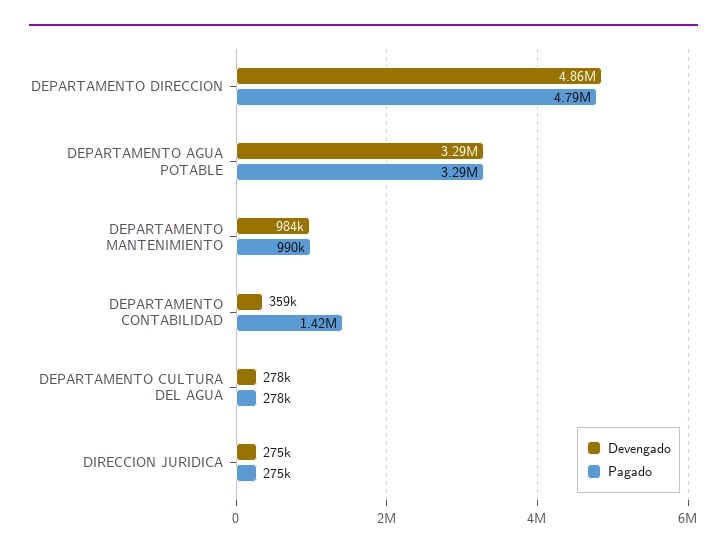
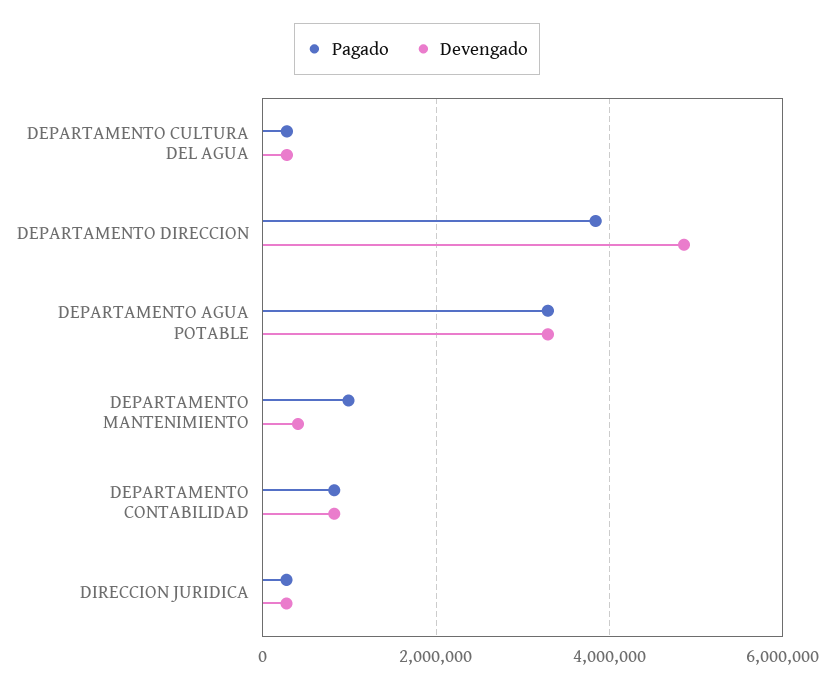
  {
    "Devengado": {
      "DEPARTAMENTO DIRECCION": 4860000,
      "DEPARTAMENTO AGUA POTABLE": 3290000,
-     "DEPARTAMENTO MANTENIMIENTO": 984000,
+     "DEPARTAMENTO MANTENIMIENTO": 400000,
-     "DEPARTAMENTO CONTABILIDAD": 359000,
+     "DEPARTAMENTO CONTABILIDAD": 800000,
      "DEPARTAMENTO CULTURA DEL AGUA": 278000,
      "DIRECCION JURIDICA": 275000
    },
    "Pagado": {
-     "DEPARTAMENTO DIRECCION": 4790000,
+     "DEPARTAMENTO DIRECCION": 3800000,
      "DEPARTAMENTO AGUA POTABLE": 3290000,
      "DEPARTAMENTO MANTENIMIENTO": 990000,
-     "DEPARTAMENTO CONTABILIDAD": 1420000,
+     "DEPARTAMENTO CONTABILIDAD": 800000,
      "DEPARTAMENTO CULTURA DEL AGUA": 278000,
      "DIRECCION JURIDICA": 275000
    }
  }

